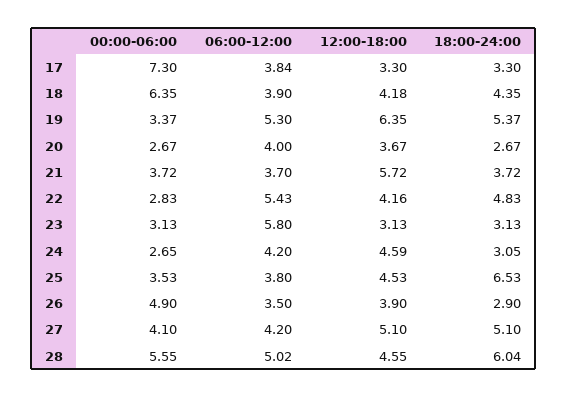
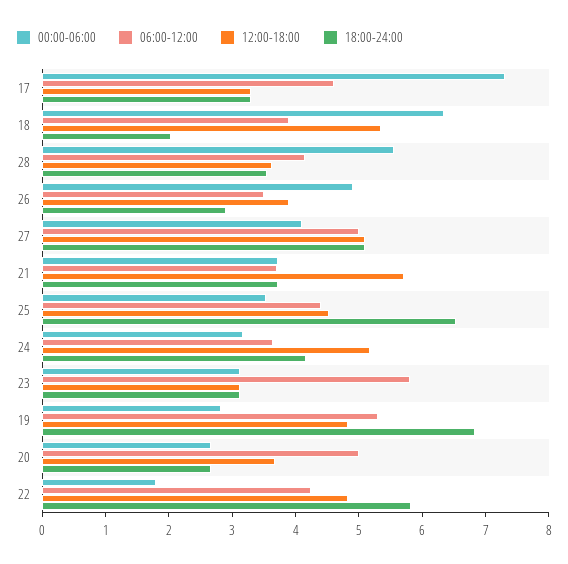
  {
    "00:00-06:00": {
      "17": 7.3,
      "18": 6.35,
-     "19": 3.37,
+     "19": 2.8,
      "20": 2.67,
      "21": 3.72,
-     "22": 2.83,
+     "22": 1.8,
      "23": 3.13,
-     "24": 2.65,
+     "24": 3.2,
      "25": 3.53,
      "26": 4.9,
      "27": 4.1,
      "28": 5.55
    },
    "06:00-12:00": {
-     "17": 3.84,
+     "17": 4.6,
      "18": 3.9,
      "19": 5.3,
-     "20": 4,
+     "20": 5,
      "21": 3.7,
-     "22": 5.43,
+     "22": 4.2,
      "23": 5.8,
-     "24": 4.2,
+     "24": 3.6,
-     "25": 3.8,
+     "25": 4.4,
      "26": 3.5,
-     "27": 4.2,
+     "27": 5,
-     "28": 5.02
+     "28": 4.2
    },
    "12:00-18:00": {
      "17": 3.3,
-     "18": 4.18,
+     "18": 5.4,
-     "19": 6.35,
+     "19": 4.8,
      "20": 3.67,
      "21": 5.72,
-     "22": 4.16,
+     "22": 4.8,
      "23": 3.13,
-     "24": 4.59,
+     "24": 5.2,
      "25": 4.53,
      "26": 3.9,
      "27": 5.1,
-     "28": 4.55
+     "28": 3.6
    },
    "18:00-24:00": {
      "17": 3.3,
-     "18": 4.35,
+     "18": 2,
-     "19": 5.37,
+     "19": 6.8,
      "20": 2.67,
      "21": 3.72,
-     "22": 4.83,
+     "22": 5.8,
      "23": 3.13,
-     "24": 3.05,
+     "24": 4.2,
      "25": 6.53,
      "26": 2.9,
      "27": 5.1,
-     "28": 6.04
+     "28": 3.6
    }
  }

